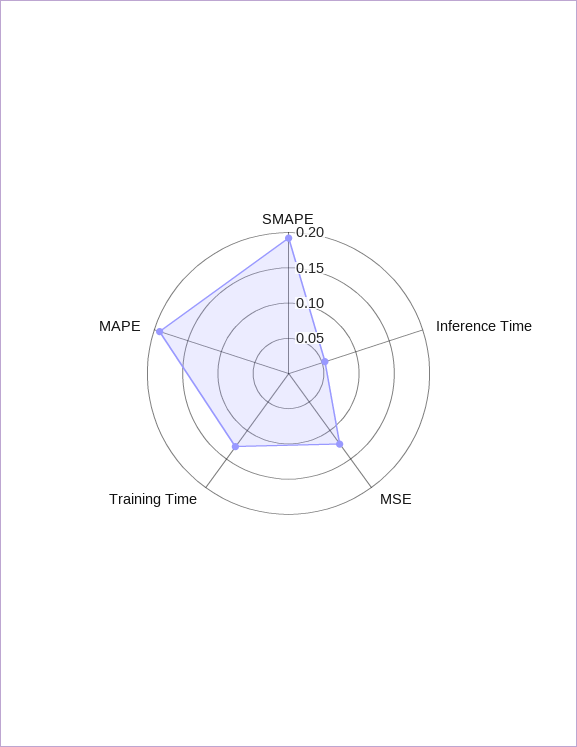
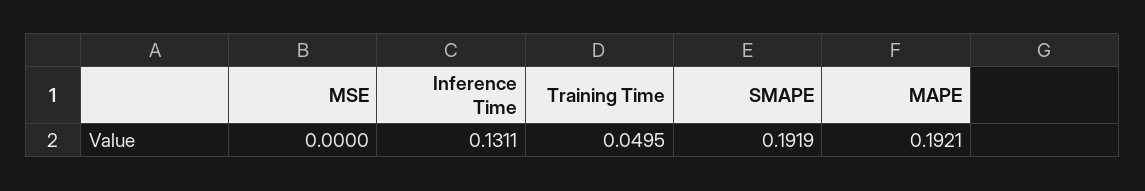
  {
    "SMAPE": 0.1919,
-   "Inference Time": 0.05,
+   "Inference Time": 0.1311,
-   "MSE": 0.125,
+   "MSE": 0,
-   "Training Time": 0.125,
+   "Training Time": 0.0495,
    "MAPE": 0.1921
  }

